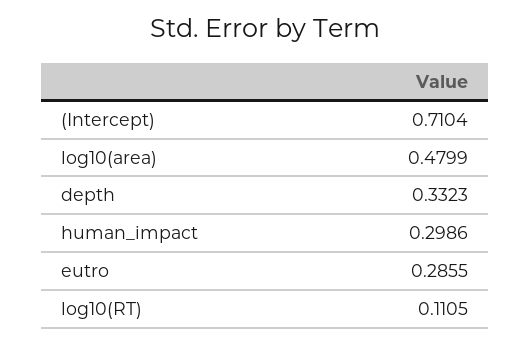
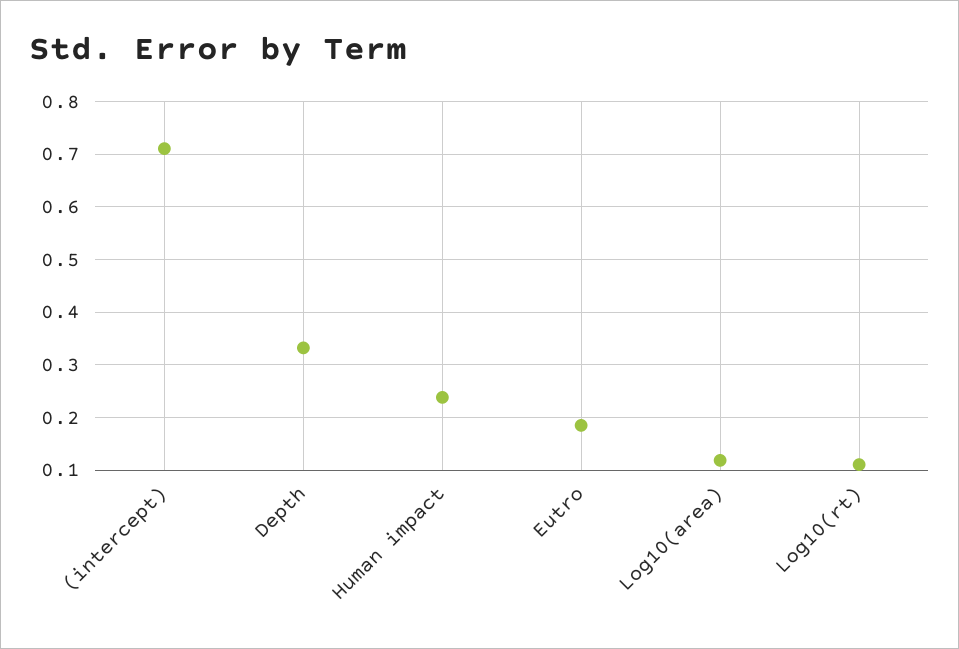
  {
    "(Intercept)": 0.7104,
-   "log10(area)": 0.4799,
+   "log10(area)": 0.12,
    "depth": 0.3323,
-   "human_impact": 0.2986,
+   "human_impact": 0.24,
-   "eutro": 0.2855,
+   "eutro": 0.18,
    "log10(RT)": 0.1105
  }

